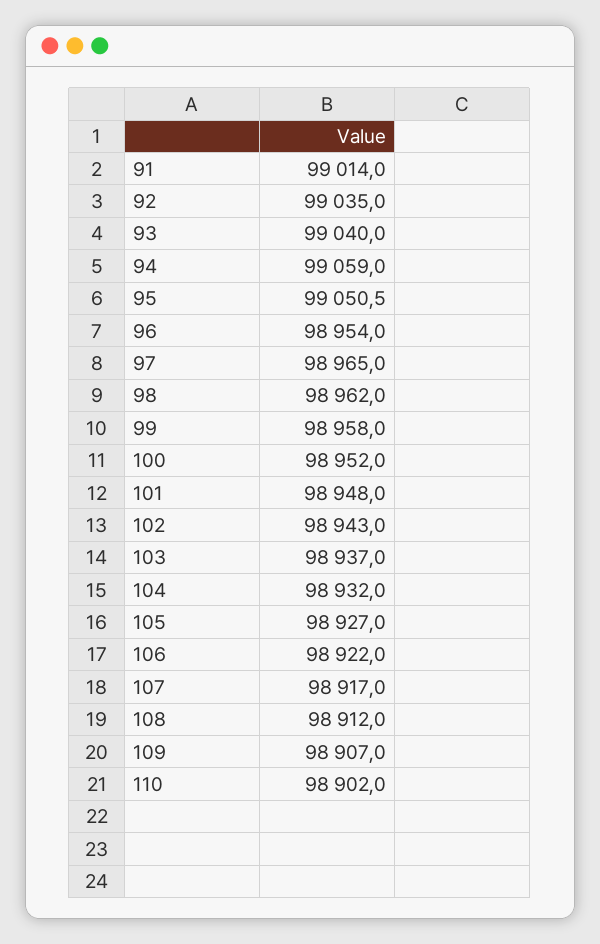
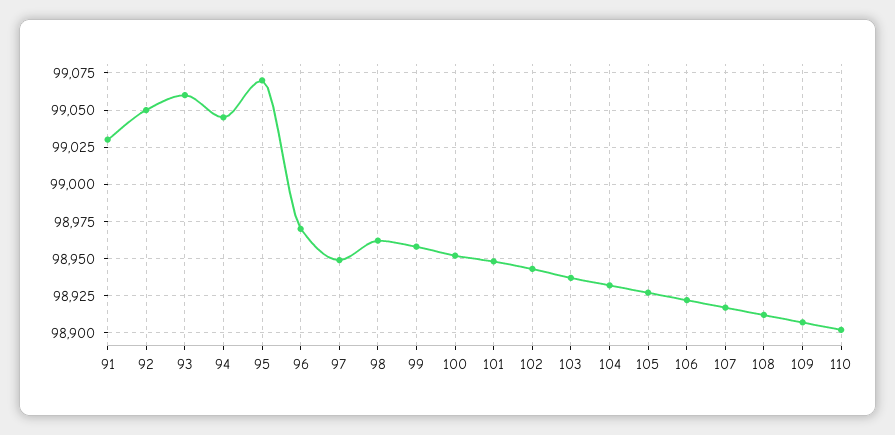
  {
-   "91": 99014,
+   "91": 99030,
-   "92": 99035,
+   "92": 99050,
-   "93": 99040,
+   "93": 99060,
-   "94": 99059,
+   "94": 99045,
-   "95": 99050.5,
+   "95": 99070,
-   "96": 98954,
+   "96": 98970,
-   "97": 98965,
+   "97": 98950,
    "98": 98962,
    "99": 98958,
    "100": 98952,
    "101": 98948,
    "102": 98943,
    "103": 98937,
    "104": 98932,
    "105": 98927,
    "106": 98922,
    "107": 98917,
    "108": 98912,
    "109": 98907,
    "110": 98902
  }

